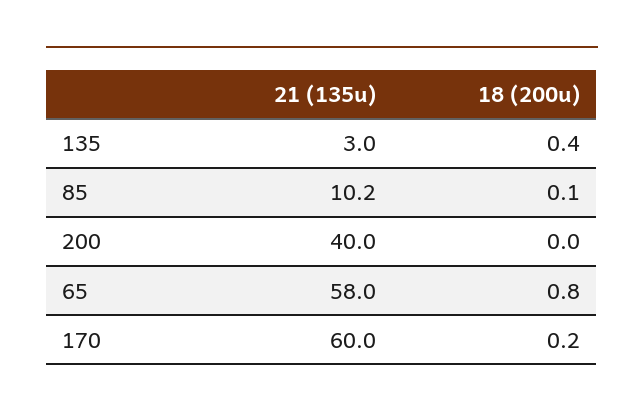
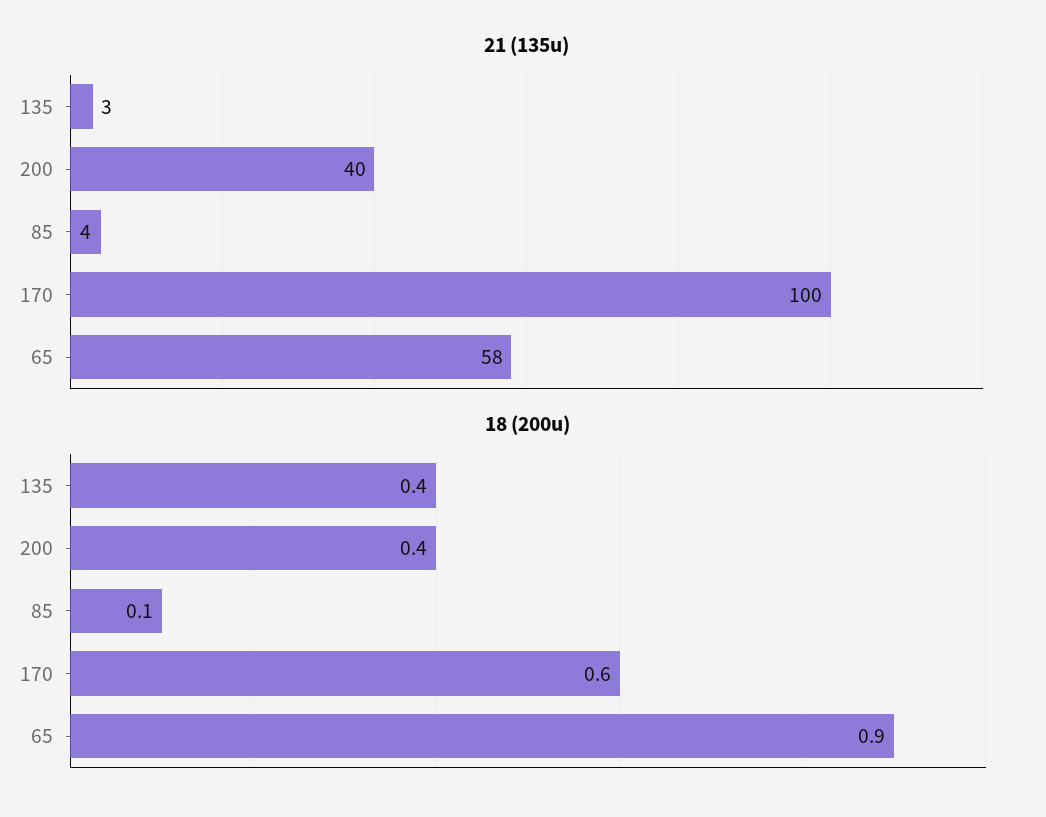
  {
    "21 (135u)": {
      "135": 3,
-     "85": 10.2,
+     "85": 4,
      "200": 40,
      "65": 58,
-     "170": 60
+     "170": 100
    },
    "18 (200u)": {
      "135": 0.4,
      "85": 0.1,
-     "200": 0,
+     "200": 0.4,
-     "65": 0.8,
+     "65": 0.9,
-     "170": 0.2
+     "170": 0.6
    }
  }

